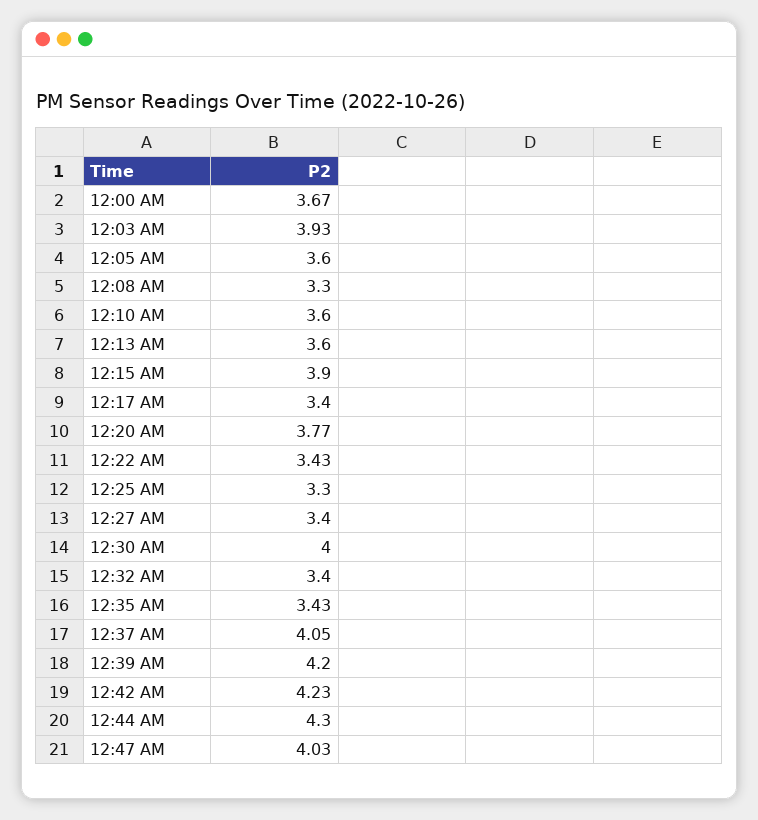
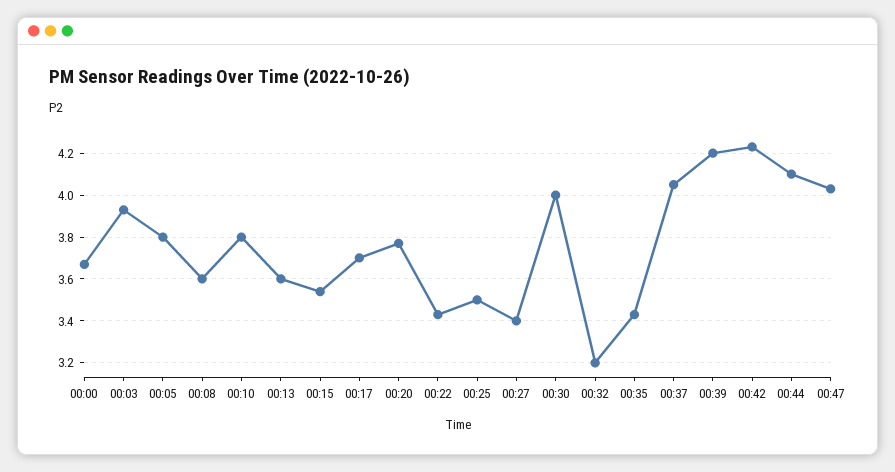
  {
    "12:00 AM": 3.67,
    "12:03 AM": 3.93,
-   "12:05 AM": 3.6,
+   "12:05 AM": 3.8,
-   "12:08 AM": 3.3,
+   "12:08 AM": 3.6,
-   "12:10 AM": 3.6,
+   "12:10 AM": 3.8,
    "12:13 AM": 3.6,
-   "12:15 AM": 3.9,
+   "12:15 AM": 3.55,
-   "12:17 AM": 3.4,
+   "12:17 AM": 3.7,
    "12:20 AM": 3.77,
    "12:22 AM": 3.43,
-   "12:25 AM": 3.3,
+   "12:25 AM": 3.5,
    "12:27 AM": 3.4,
    "12:30 AM": 4,
-   "12:32 AM": 3.4,
+   "12:32 AM": 3.2,
    "12:35 AM": 3.43,
    "12:37 AM": 4.05,
    "12:39 AM": 4.2,
    "12:42 AM": 4.23,
-   "12:44 AM": 4.3,
+   "12:44 AM": 4.1,
    "12:47 AM": 4.03
  }

